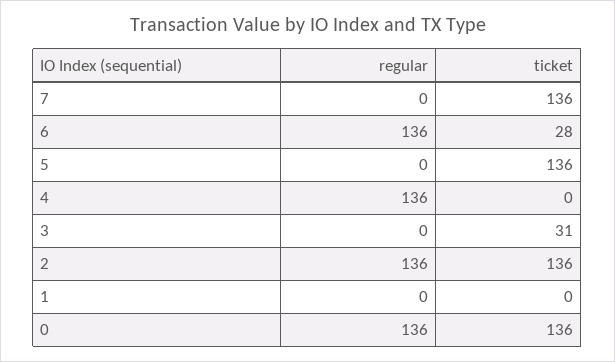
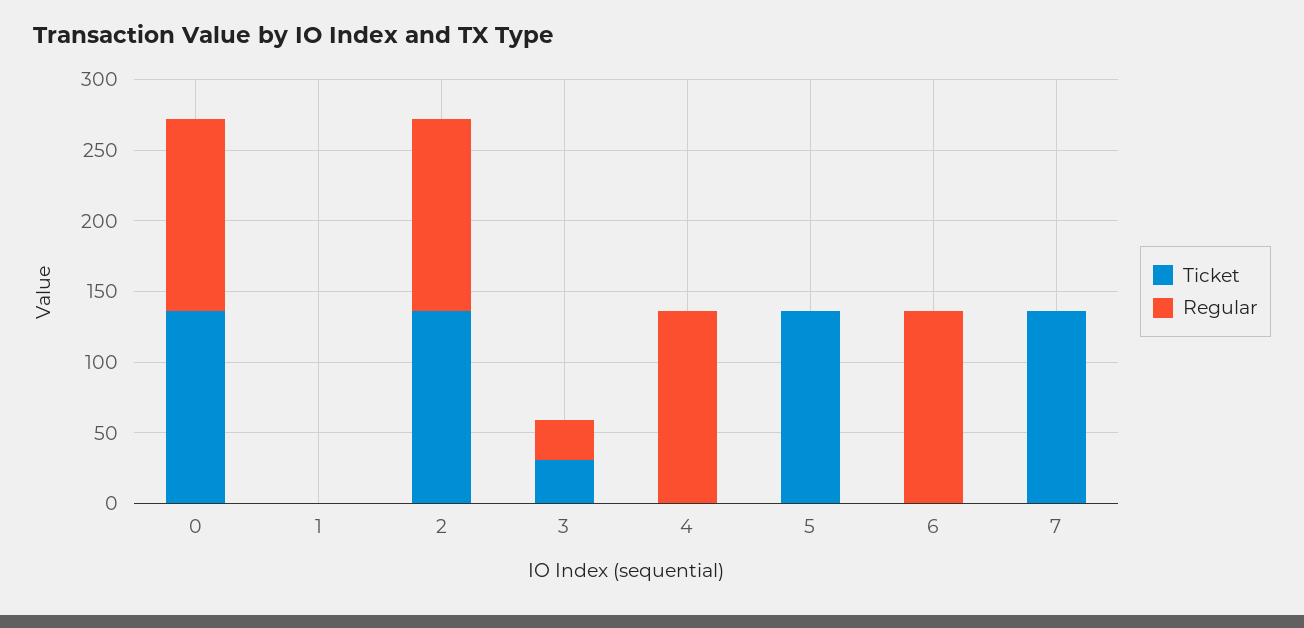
  {
    "regular": {
      "7": 0,
      "6": 136,
      "5": 0,
      "4": 136,
-     "3": 0,
+     "3": 30,
      "2": 136,
      "1": 0,
      "0": 136
    },
    "ticket": {
      "7": 136,
-     "6": 28,
+     "6": 0,
      "5": 136,
      "4": 0,
      "3": 31,
      "2": 136,
      "1": 0,
      "0": 136
    }
  }

